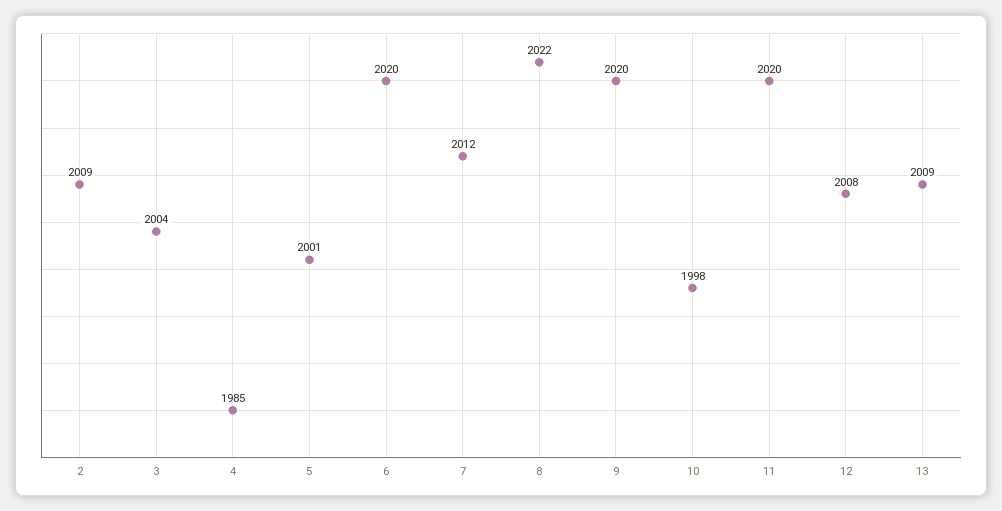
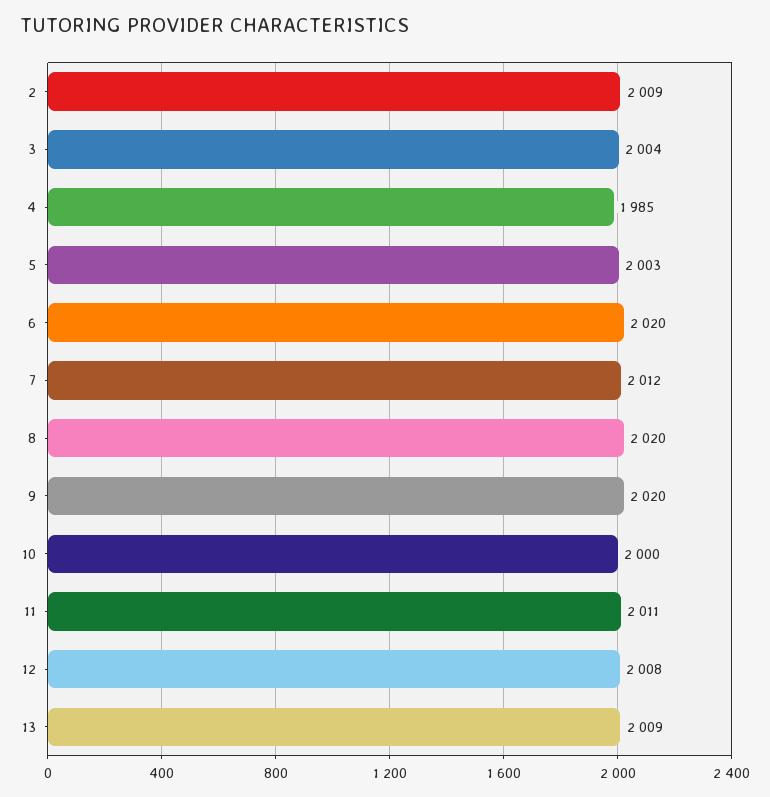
  {
    "2": 2009,
    "3": 2004,
    "4": 1985,
-   "5": 2001,
+   "5": 2003,
    "6": 2020,
    "7": 2012,
-   "8": 2022,
+   "8": 2020,
    "9": 2020,
-   "10": 1998,
+   "10": 2000,
-   "11": 2020,
+   "11": 2011,
    "12": 2008,
    "13": 2009
  }

